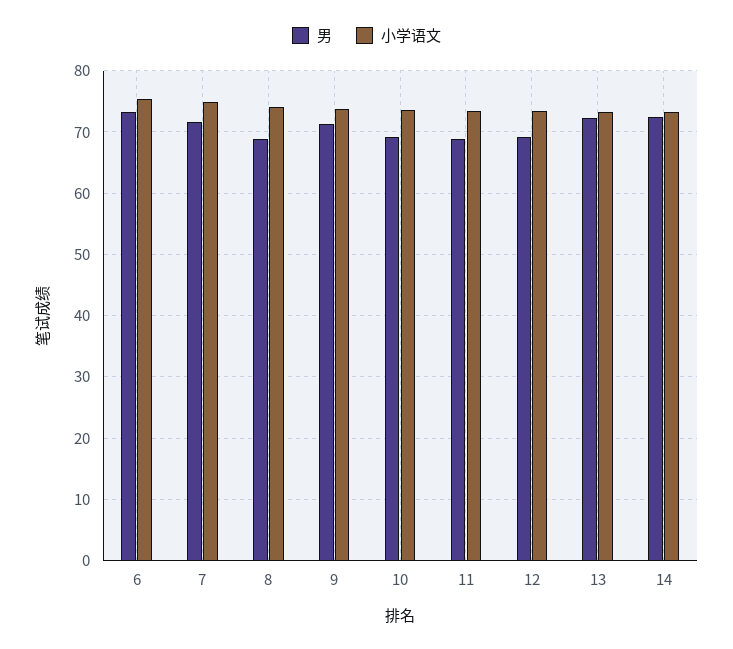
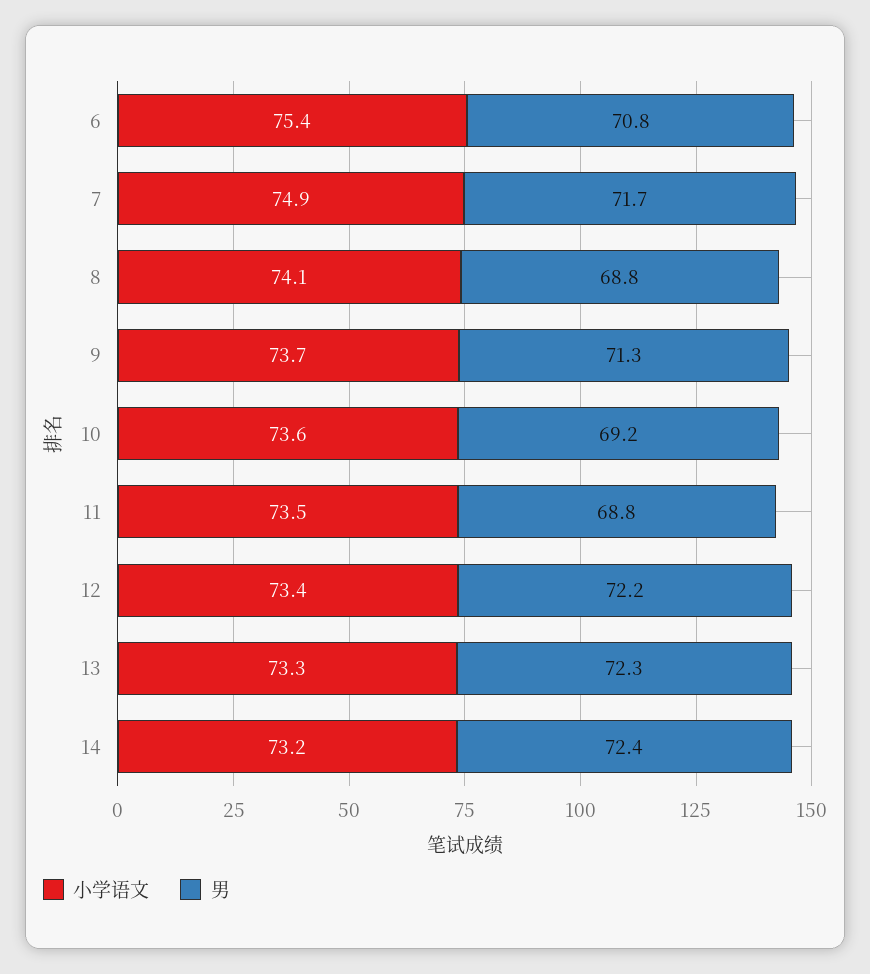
  {
    "男": {
-     "6": 73,
+     "6": 70.8,
      "7": 71.7,
      "8": 68.8,
      "9": 71.3,
      "10": 69.2,
      "11": 68.8,
-     "12": 69,
+     "12": 72.2,
      "13": 72.3,
      "14": 72.4
    },
    "小学语文": {
      "6": 75.4,
      "7": 74.9,
      "8": 74.1,
      "9": 73.7,
      "10": 73.6,
      "11": 73.5,
      "12": 73.4,
      "13": 73.3,
      "14": 73.2
    }
  }

